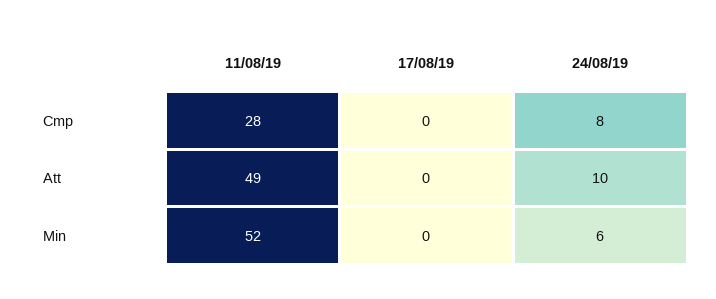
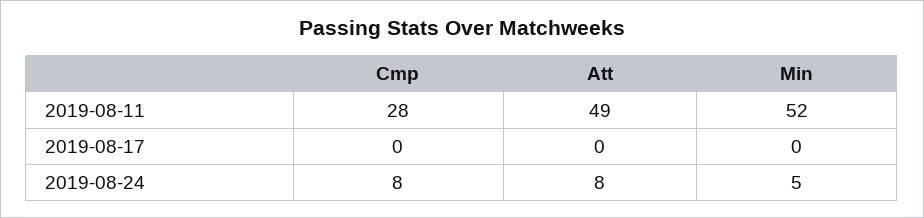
  {
    "11/08/19": {
      "Cmp": 28,
      "Att": 49,
      "Min": 52
    },
    "17/08/19": {
      "Cmp": 0,
      "Att": 0,
      "Min": 0
    },
    "24/08/19": {
      "Cmp": 8,
-     "Att": 10,
+     "Att": 8,
-     "Min": 6
+     "Min": 5
    }
  }

